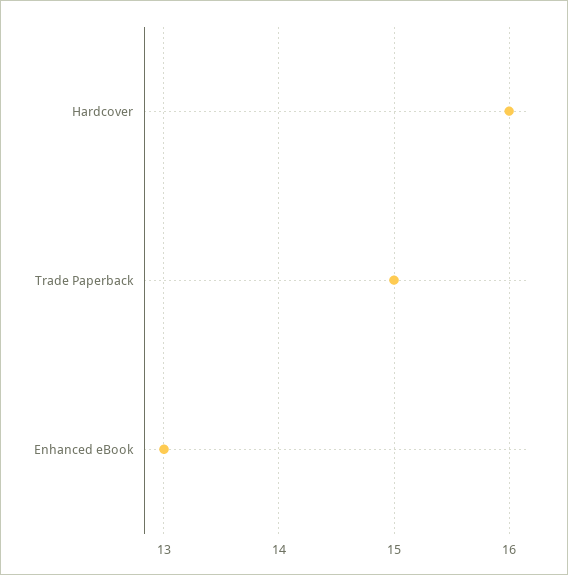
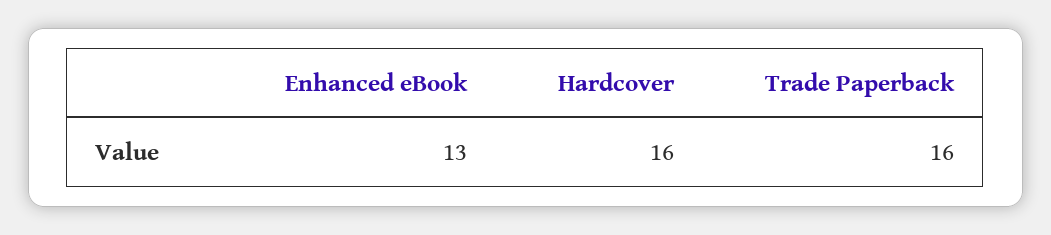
  {
    "Hardcover": 16,
-   "Trade Paperback": 15,
+   "Trade Paperback": 16,
    "Enhanced eBook": 13
  }

